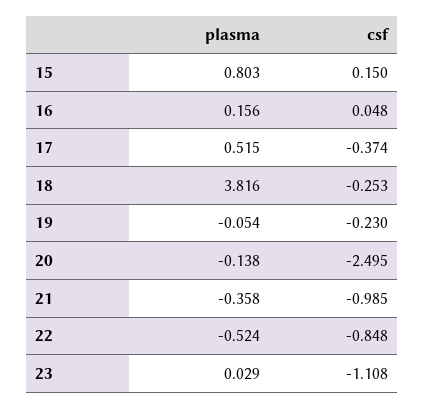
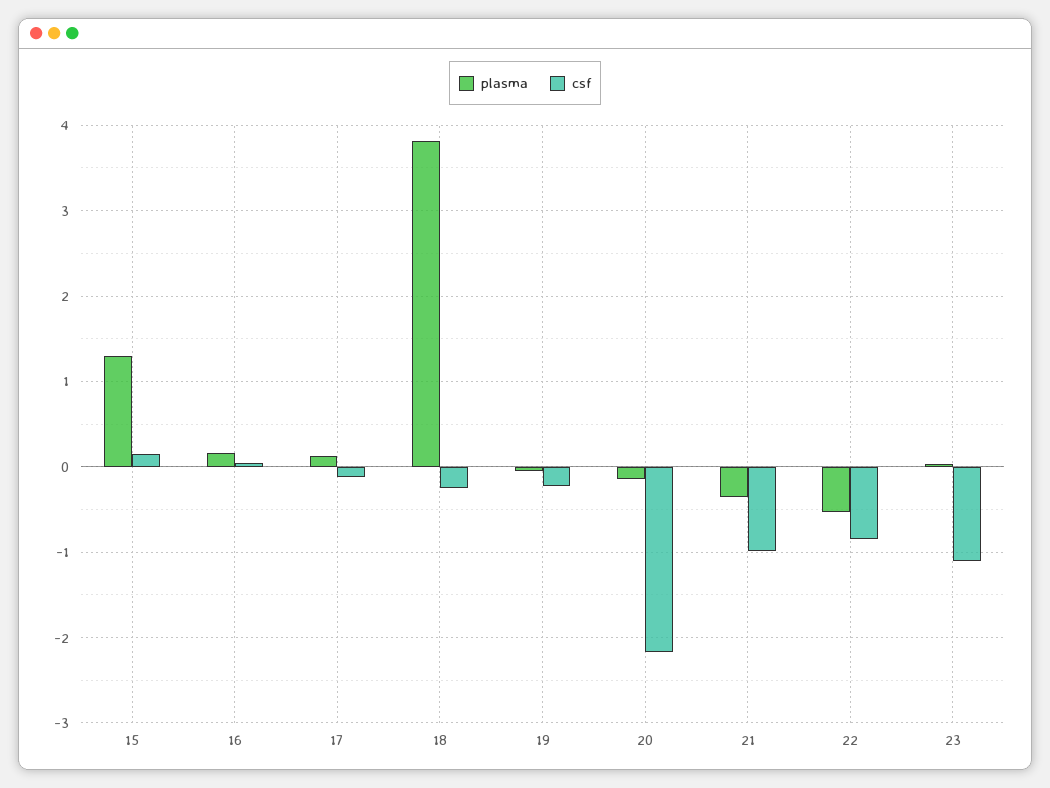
  {
    "plasma": {
-     "15": 0.803,
+     "15": 1.3,
      "16": 0.156,
-     "17": 0.515,
+     "17": 0.1,
      "18": 3.816,
      "19": -0.054,
      "20": -0.138,
      "21": -0.358,
      "22": -0.524,
      "23": 0.029
    },
    "csf": {
      "15": 0.15,
      "16": 0.048,
-     "17": -0.374,
+     "17": -0.1,
      "18": -0.253,
      "19": -0.23,
-     "20": -2.495,
+     "20": -2.2,
      "21": -0.985,
      "22": -0.848,
      "23": -1.108
    }
  }

